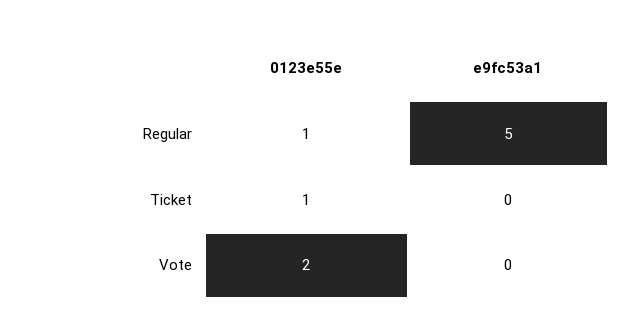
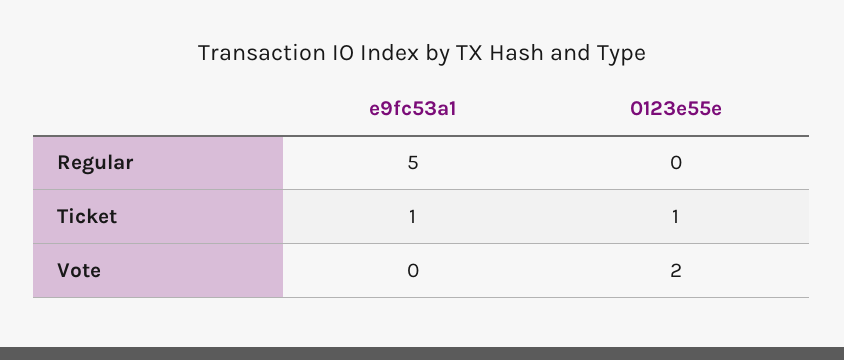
  {
    "0123e55e": {
-     "Regular": 1,
+     "Regular": 0,
      "Ticket": 1,
      "Vote": 2
    },
    "e9fc53a1": {
      "Regular": 5,
-     "Ticket": 0,
+     "Ticket": 1,
      "Vote": 0
    }
  }

